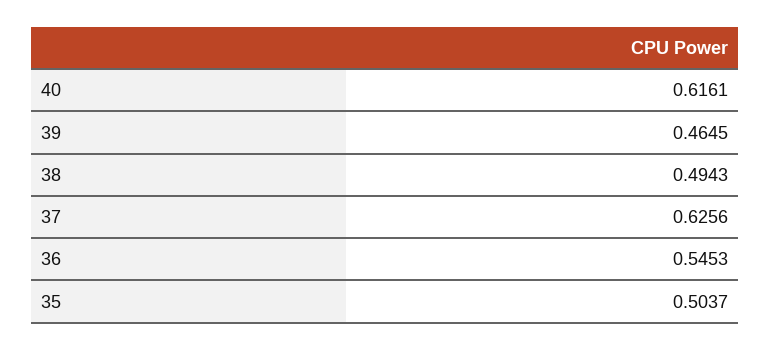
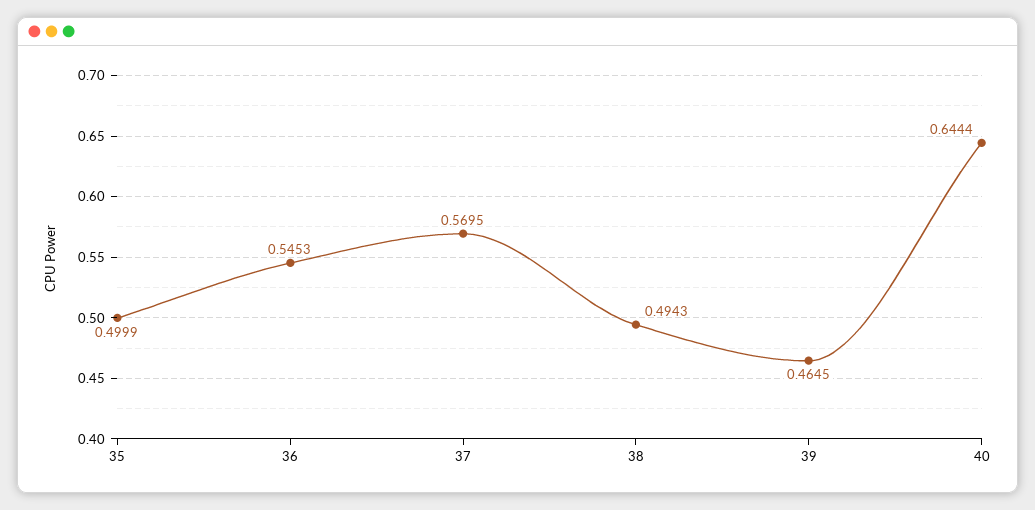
  {
-   "40": 0.6161,
+   "40": 0.6444,
    "39": 0.4645,
    "38": 0.4943,
-   "37": 0.6256,
+   "37": 0.5695,
    "36": 0.5453,
-   "35": 0.5037
+   "35": 0.4999
  }

